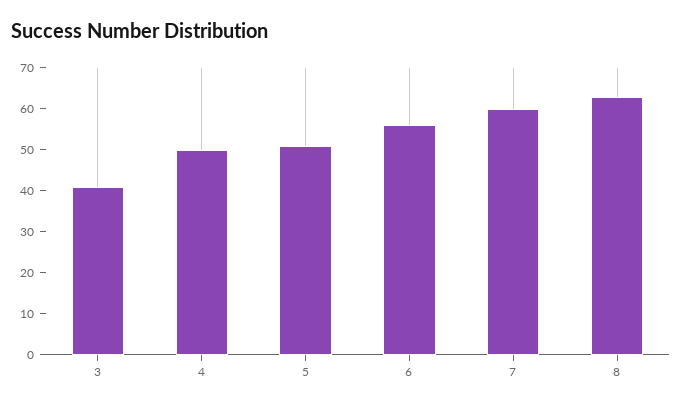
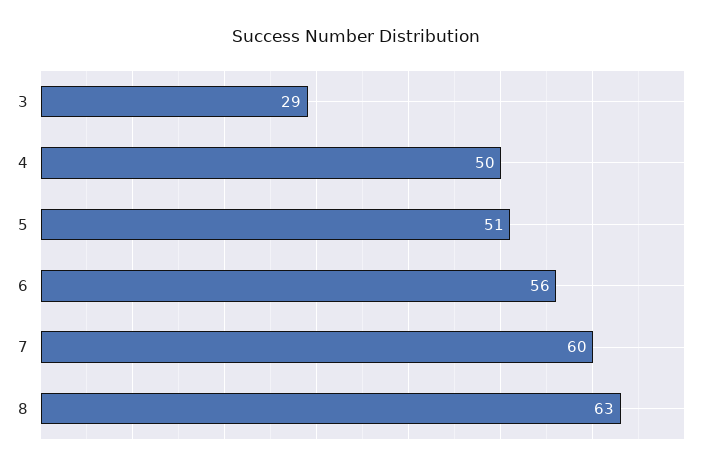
  {
-   "3": 40,
+   "3": 29,
    "4": 50,
    "5": 51,
    "6": 56,
    "7": 60,
    "8": 63
  }

